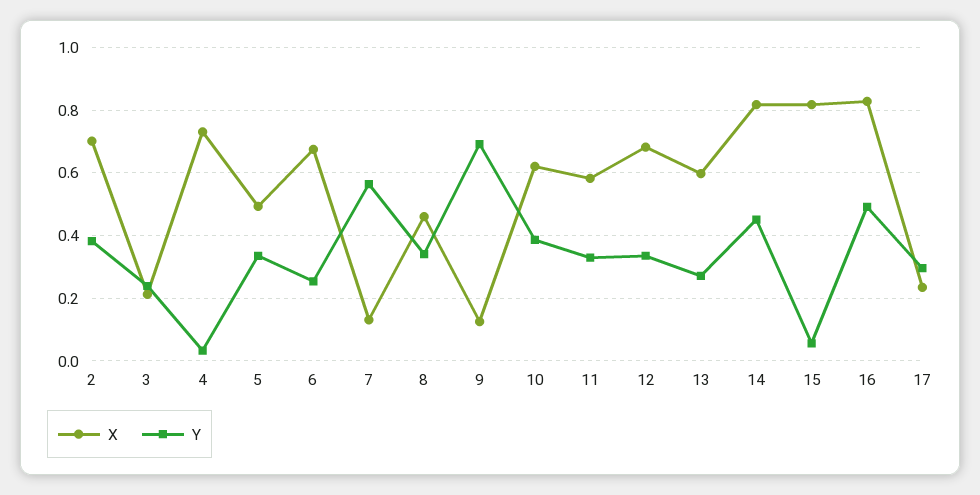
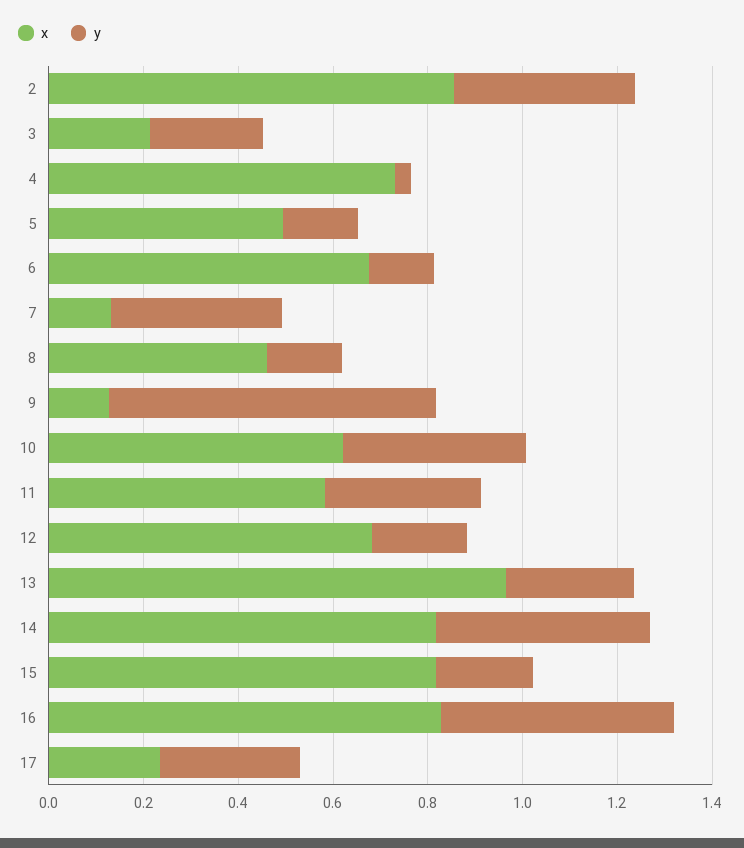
  {
    "X": {
-     "2": 0.7,
+     "2": 0.85,
      "3": 0.22,
      "4": 0.74,
      "5": 0.5,
      "6": 0.68,
      "7": 0.14,
      "8": 0.46,
      "9": 0.12,
      "10": 0.62,
      "11": 0.58,
      "12": 0.68,
-     "13": 0.6,
+     "13": 0.95,
      "14": 0.82,
      "15": 0.82,
      "16": 0.82,
      "17": 0.24
    },
    "Y": {
      "2": 0.38,
      "3": 0.24,
      "4": 0.04,
-     "5": 0.34,
+     "5": 0.15,
-     "6": 0.26,
+     "6": 0.15,
-     "7": 0.56,
+     "7": 0.35,
-     "8": 0.34,
+     "8": 0.15,
      "9": 0.7,
      "10": 0.38,
      "11": 0.32,
-     "12": 0.34,
+     "12": 0.2,
      "13": 0.28,
      "14": 0.46,
-     "15": 0.06,
+     "15": 0.2,
      "16": 0.5,
      "17": 0.3
    }
  }

